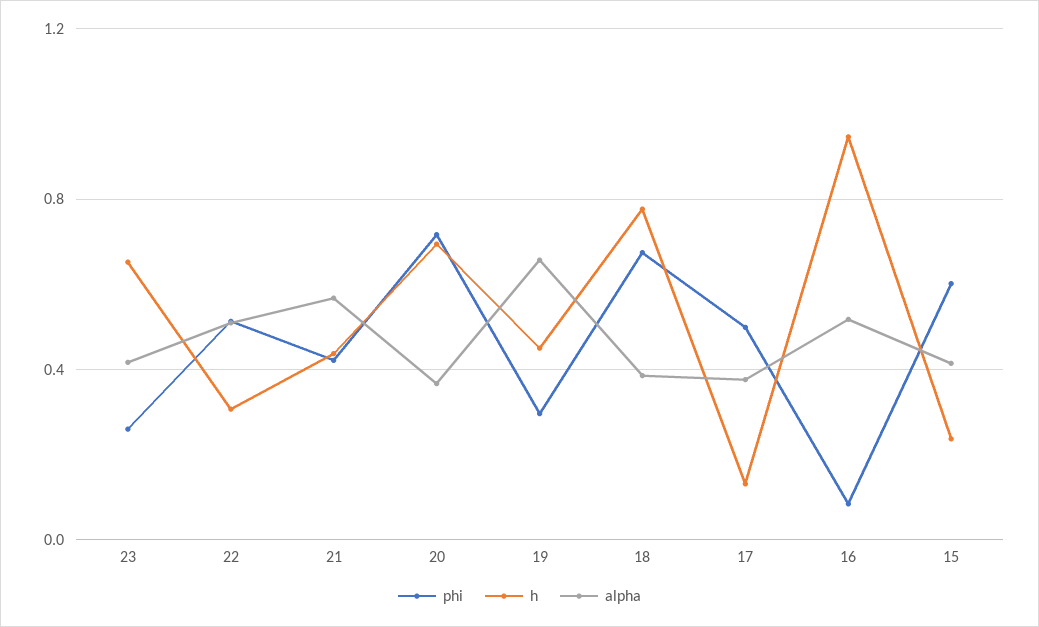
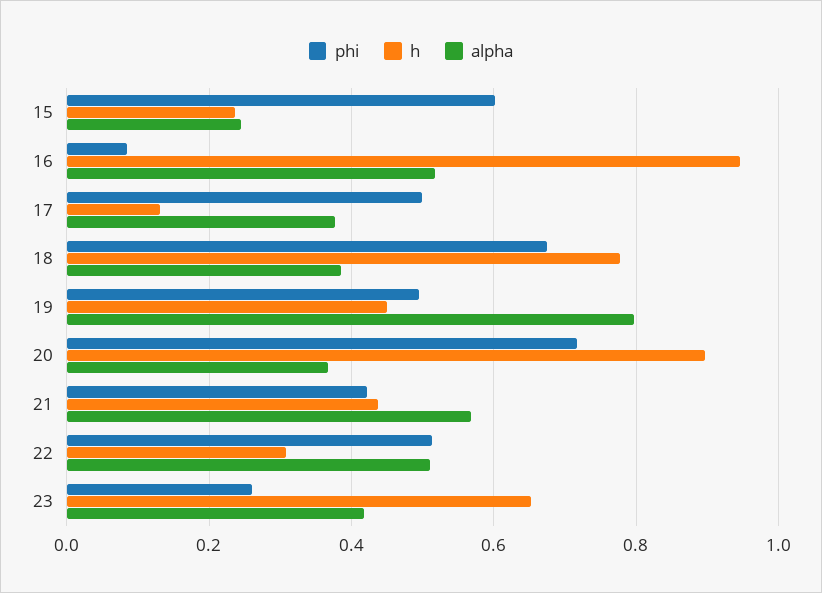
  {
    "phi": {
      "23": 0.26,
      "22": 0.52,
      "21": 0.42,
      "20": 0.72,
-     "19": 0.3,
+     "19": 0.5,
      "18": 0.68,
      "17": 0.5,
      "16": 0.08,
      "15": 0.6
    },
    "h": {
      "23": 0.66,
      "22": 0.3,
      "21": 0.44,
-     "20": 0.7,
+     "20": 0.9,
      "19": 0.46,
      "18": 0.78,
      "17": 0.14,
      "16": 0.94,
      "15": 0.24
    },
    "alpha": {
      "23": 0.42,
      "22": 0.5,
      "21": 0.56,
      "20": 0.36,
-     "19": 0.65,
+     "19": 0.8,
      "18": 0.38,
      "17": 0.38,
      "16": 0.52,
-     "15": 0.4
+     "15": 0.24
    }
  }

